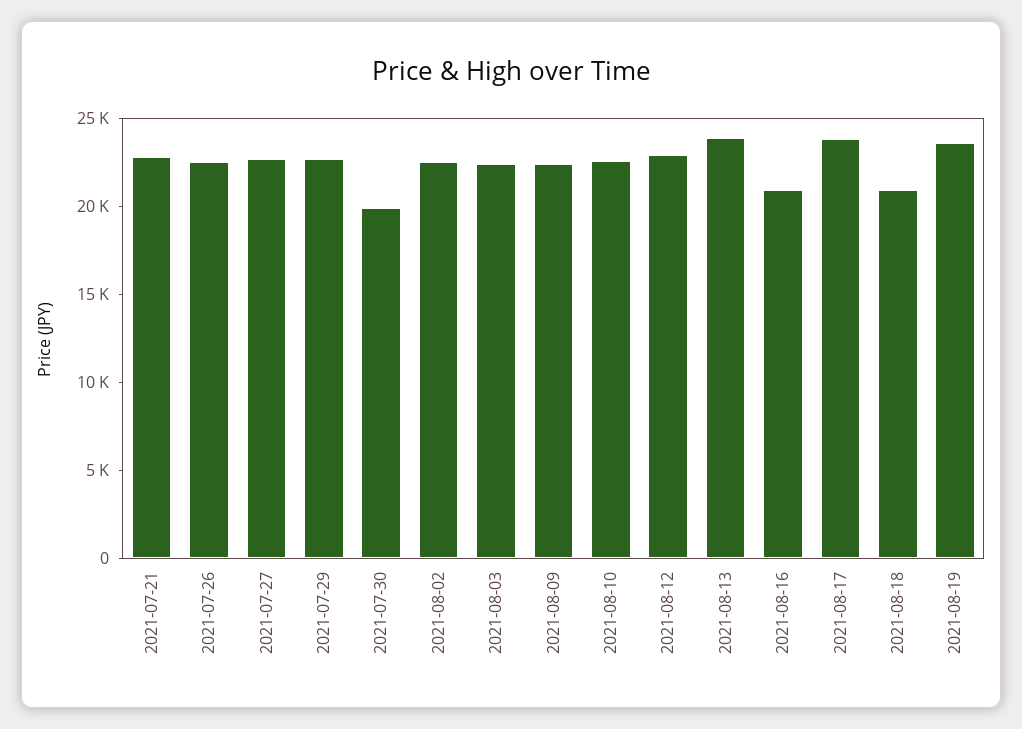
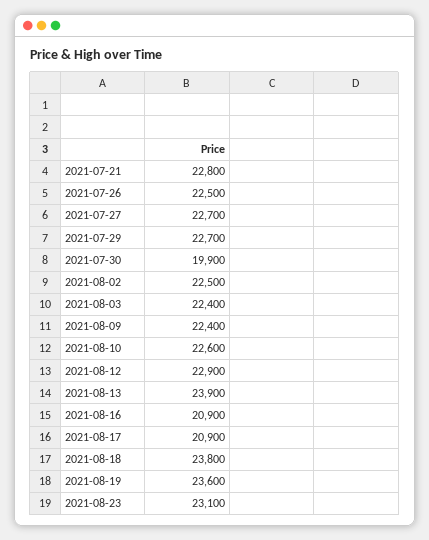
  {
    "2021-07-21": 22800,
    "2021-07-26": 22500,
    "2021-07-27": 22700,
    "2021-07-29": 22700,
    "2021-07-30": 19900,
    "2021-08-02": 22500,
    "2021-08-03": 22400,
    "2021-08-09": 22400,
    "2021-08-10": 22600,
    "2021-08-12": 22900,
    "2021-08-13": 23900,
    "2021-08-16": 20900,
-   "2021-08-17": 24000,
+   "2021-08-17": 20900,
-   "2021-08-18": 21000,
+   "2021-08-18": 23800,
-   "2021-08-19": 23600
+   "2021-08-19": 23600,
+   "2021-08-23": 23100
  }

